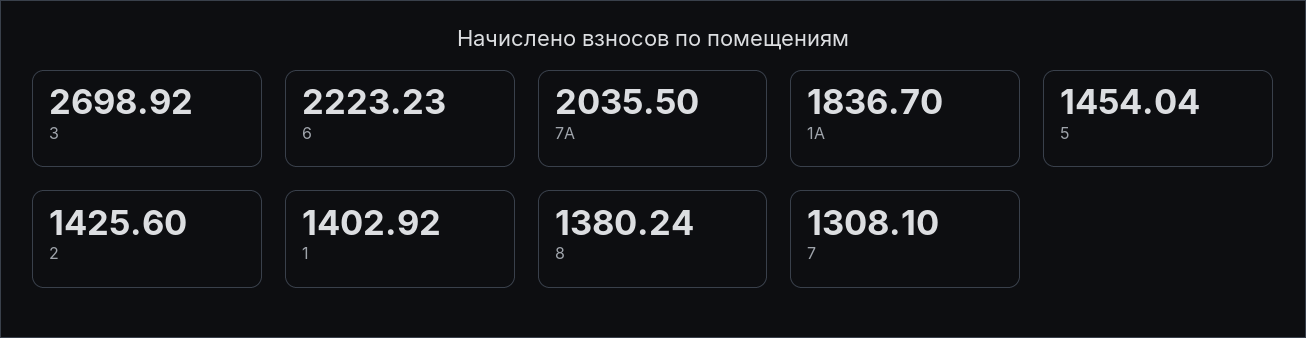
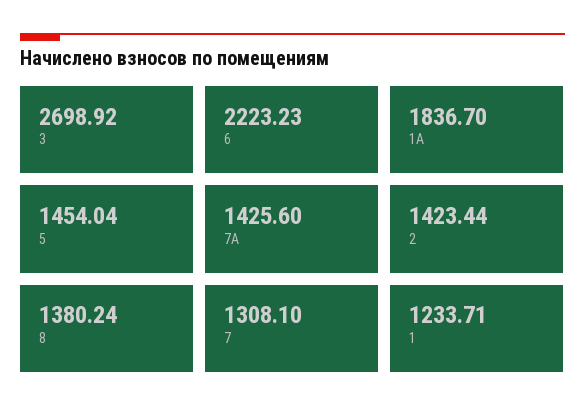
  {
    "3": 2698.92,
    "6": 2223.23,
-   "7А": 2035.5,
+   "7А": 1425.6,
    "1А": 1836.7,
    "5": 1454.04,
-   "2": 1425.6,
+   "2": 1423.44,
-   "1": 1402.92,
+   "1": 1233.71,
    "8": 1380.24,
    "7": 1308.1
  }

